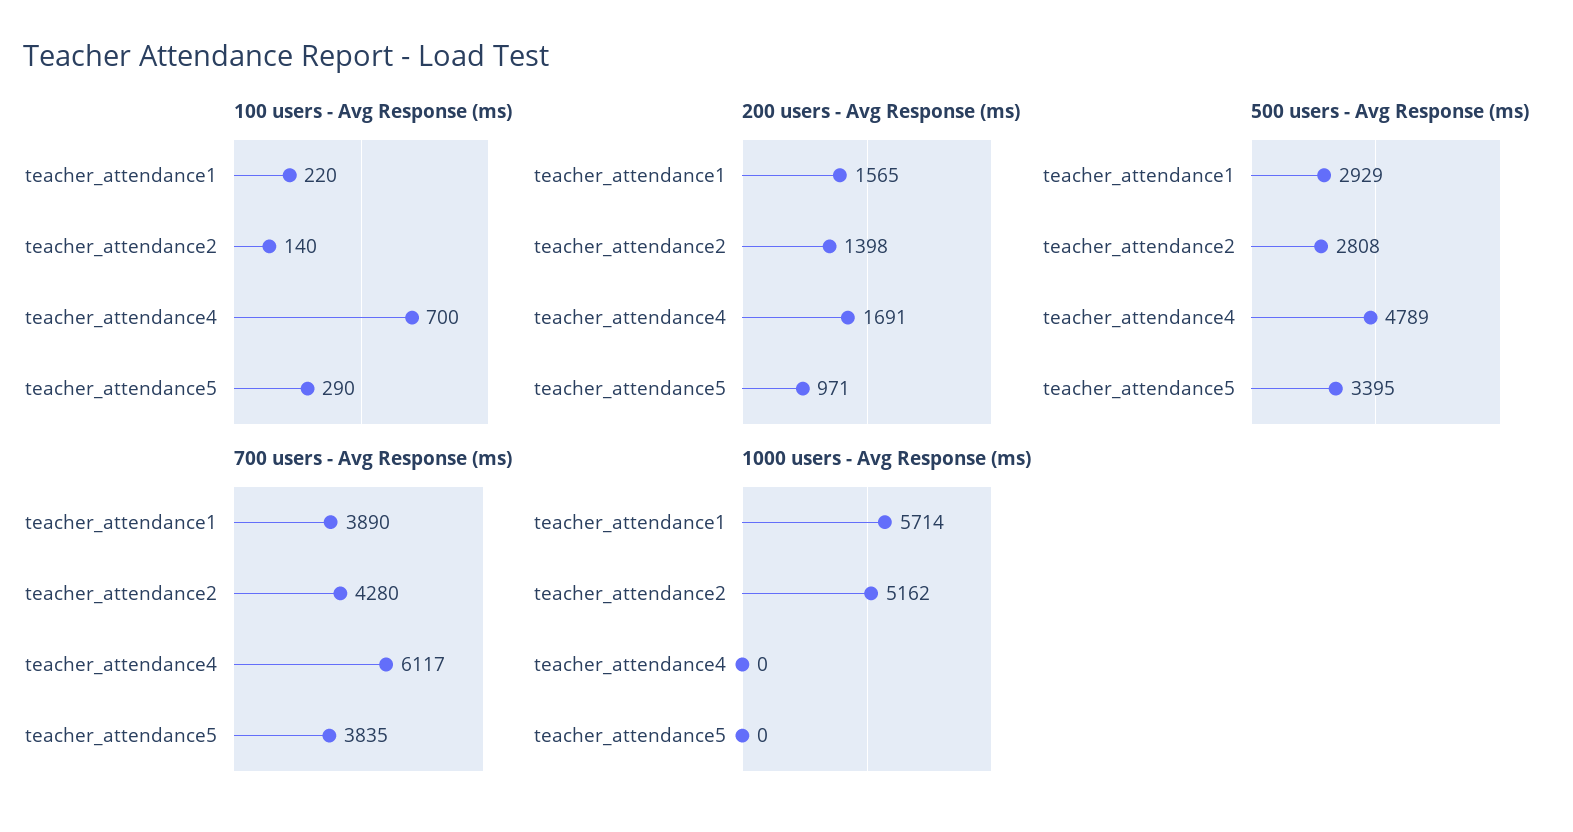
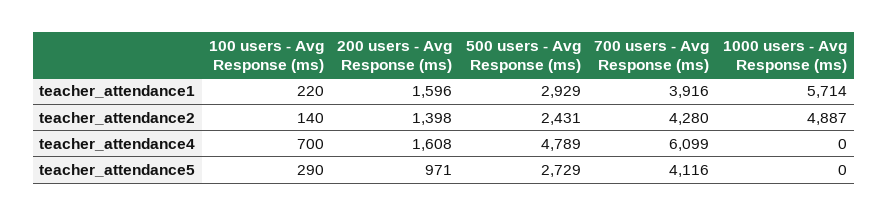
  {
    "100 users - Avg Response (ms)": {
      "teacher_attendance1": 220,
      "teacher_attendance2": 140,
      "teacher_attendance4": 700,
      "teacher_attendance5": 290
    },
    "200 users - Avg Response (ms)": {
-     "teacher_attendance1": 1565,
+     "teacher_attendance1": 1596,
      "teacher_attendance2": 1398,
-     "teacher_attendance4": 1691,
+     "teacher_attendance4": 1608,
      "teacher_attendance5": 971
    },
    "500 users - Avg Response (ms)": {
      "teacher_attendance1": 2929,
-     "teacher_attendance2": 2808,
+     "teacher_attendance2": 2431,
      "teacher_attendance4": 4789,
-     "teacher_attendance5": 3395
+     "teacher_attendance5": 2729
    },
    "700 users - Avg Response (ms)": {
-     "teacher_attendance1": 3890,
+     "teacher_attendance1": 3916,
      "teacher_attendance2": 4280,
-     "teacher_attendance4": 6117,
+     "teacher_attendance4": 6099,
-     "teacher_attendance5": 3835
+     "teacher_attendance5": 4116
    },
    "1000 users - Avg Response (ms)": {
      "teacher_attendance1": 5714,
-     "teacher_attendance2": 5162,
+     "teacher_attendance2": 4887,
      "teacher_attendance4": 0,
      "teacher_attendance5": 0
    }
  }

